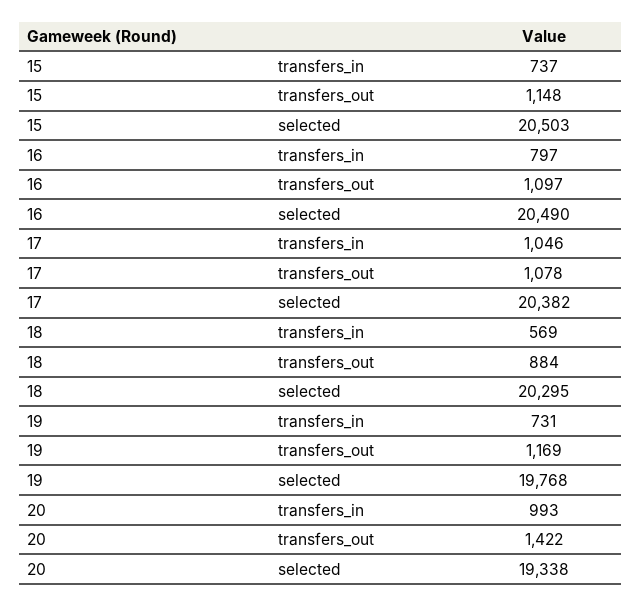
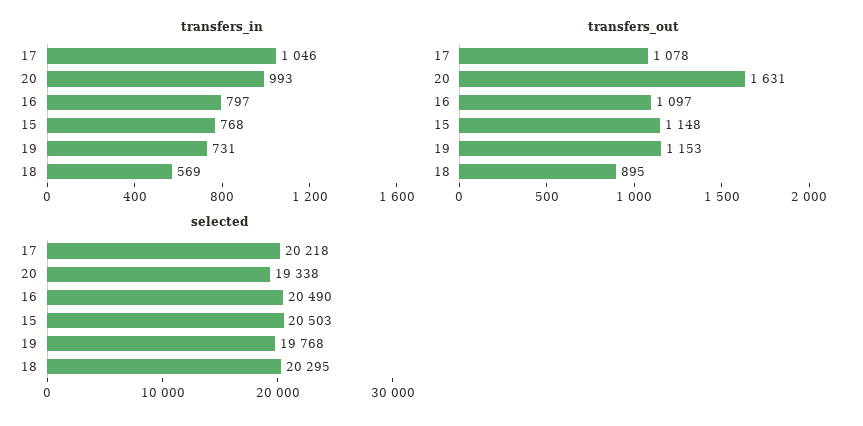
  {
    "transfers_in": {
-     "15": 737,
+     "15": 768,
      "16": 797,
      "17": 1046,
      "18": 569,
      "19": 731,
      "20": 993
    },
    "transfers_out": {
      "15": 1148,
      "16": 1097,
      "17": 1078,
-     "18": 884,
+     "18": 895,
-     "19": 1169,
+     "19": 1153,
-     "20": 1422
+     "20": 1631
    },
    "selected": {
      "15": 20503,
      "16": 20490,
-     "17": 20382,
+     "17": 20218,
      "18": 20295,
      "19": 19768,
      "20": 19338
    }
  }

